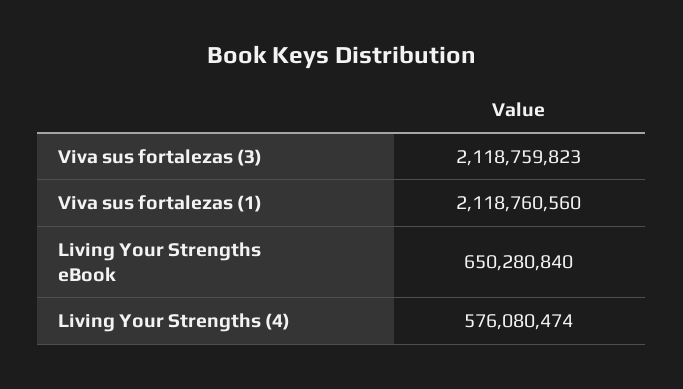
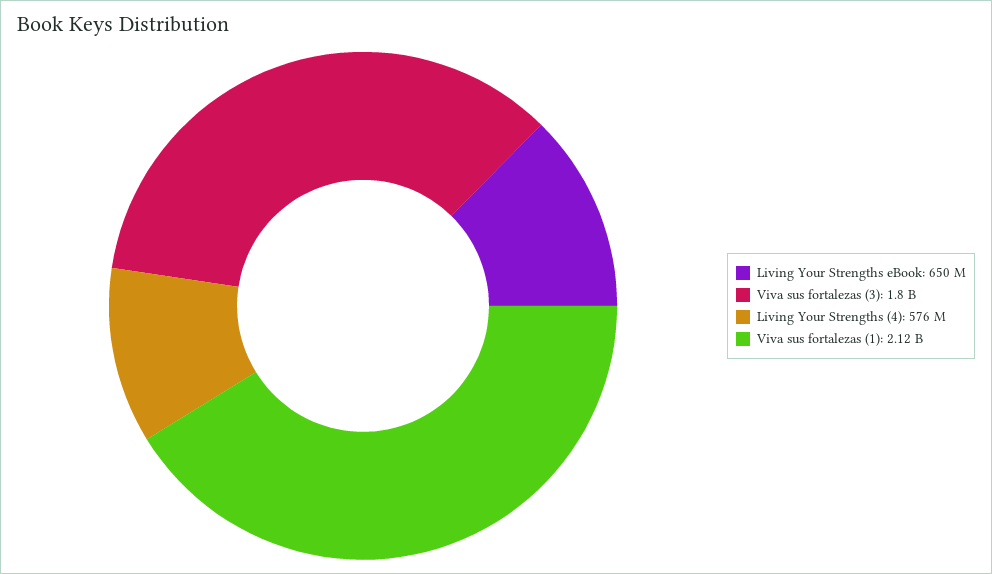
  {
-   "Viva sus fortalezas (3)": 2118759823,
+   "Viva sus fortalezas (3)": 1800000000,
    "Viva sus fortalezas (1)": 2118760560,
    "Living Your Strengths eBook": 650280840,
    "Living Your Strengths (4)": 576080474
  }

